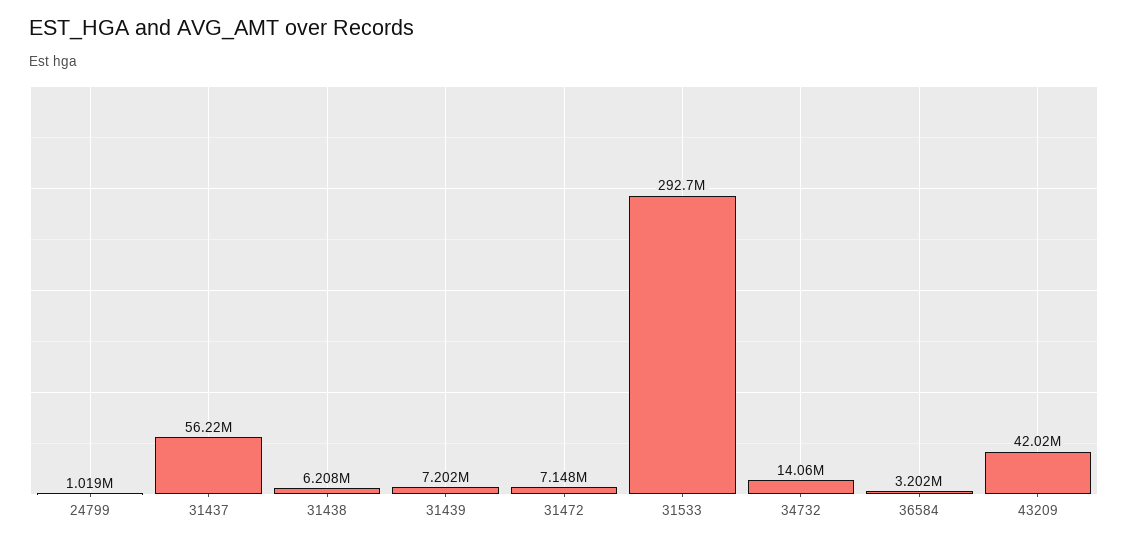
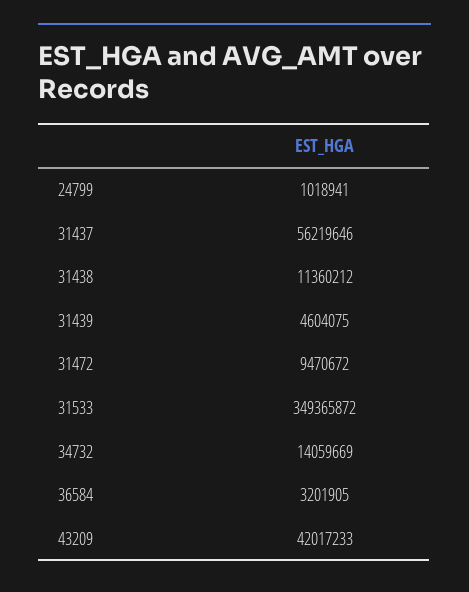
  {
    "24799": 1018941,
    "31437": 56219646,
-   "31438": 6208000,
+   "31438": 11360212,
-   "31439": 7202000,
+   "31439": 4604075,
-   "31472": 7148000,
+   "31472": 9470672,
-   "31533": 292700000,
+   "31533": 349365872,
    "34732": 14059669,
    "36584": 3201905,
    "43209": 42017233
  }

